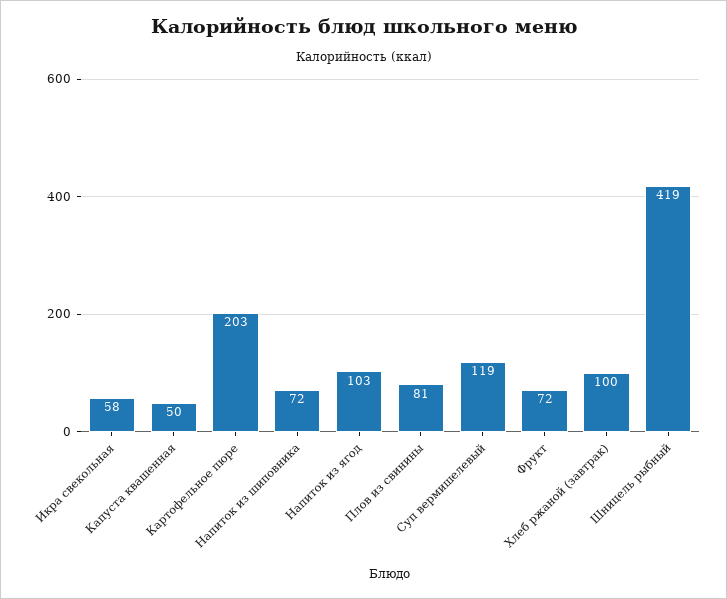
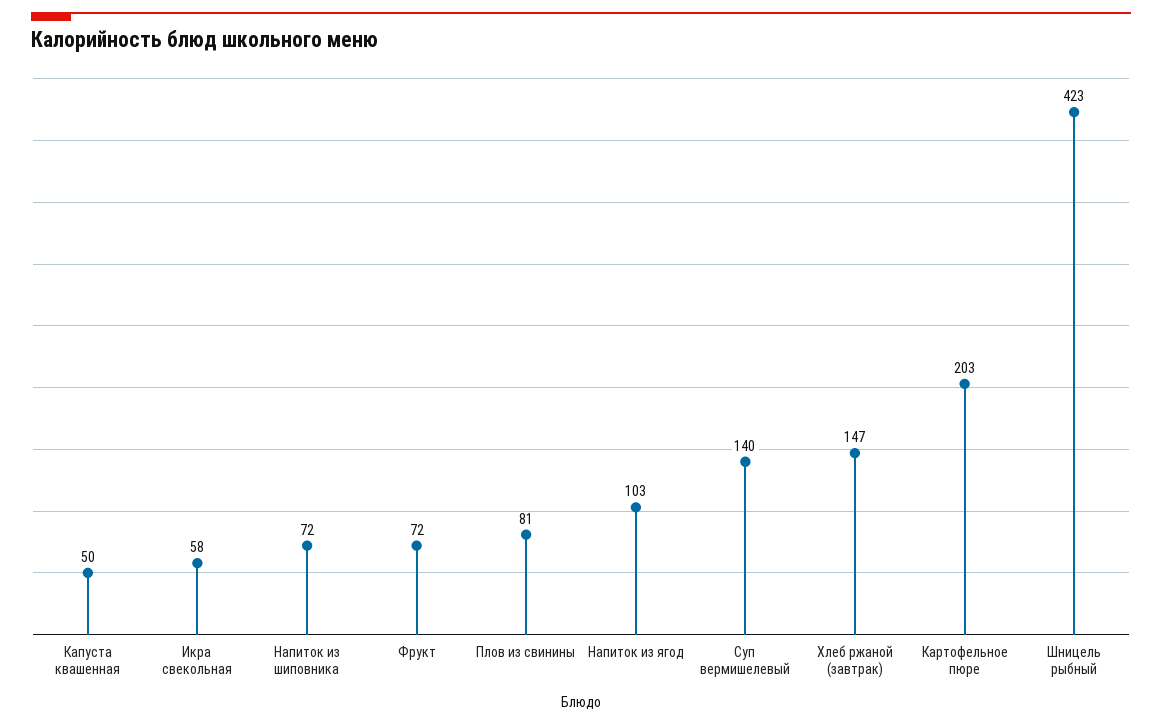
  {
    "Икра свекольная": 58,
    "Капуста квашенная": 50,
    "Картофельное пюре": 203,
    "Напиток из шиповника": 72,
    "Напиток из ягод": 103,
    "Плов из свинины": 81,
-   "Суп вермишелевый": 119,
+   "Суп вермишелевый": 140,
    "Фрукт": 72,
-   "Хлеб ржаной (завтрак)": 100,
+   "Хлеб ржаной (завтрак)": 147,
-   "Шницель рыбный": 419
+   "Шницель рыбный": 423
  }

